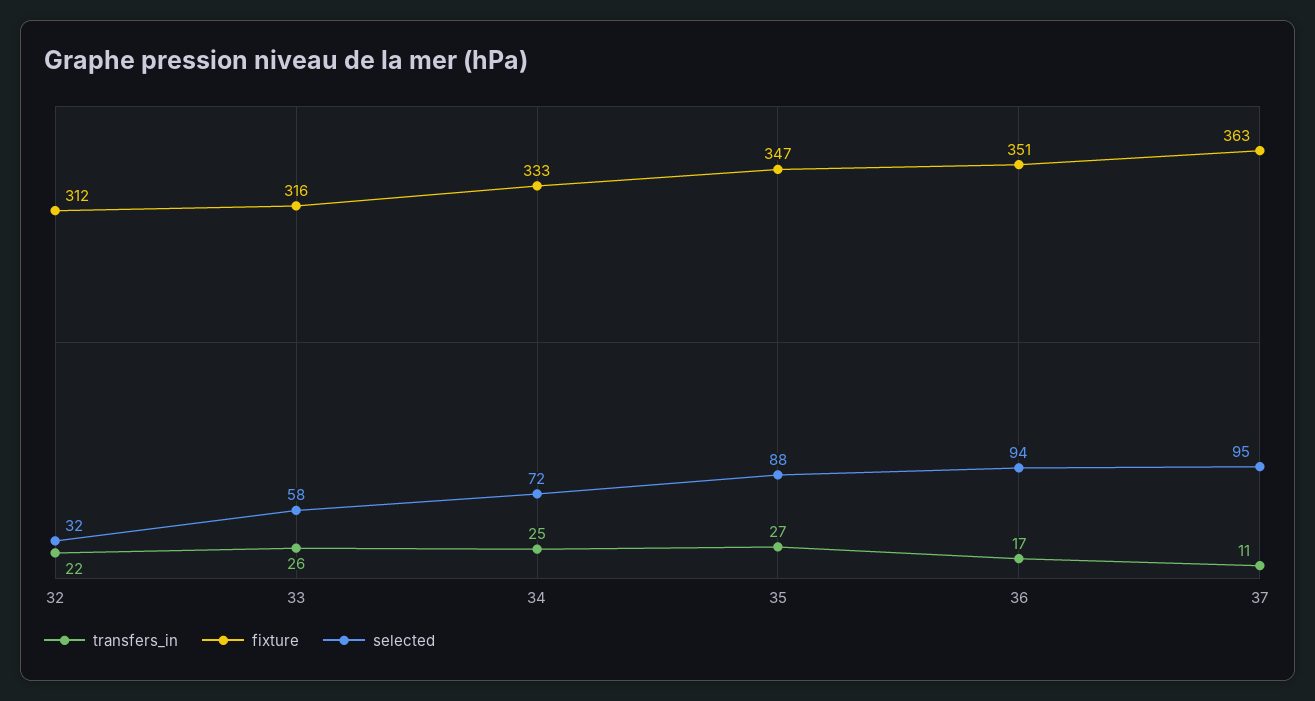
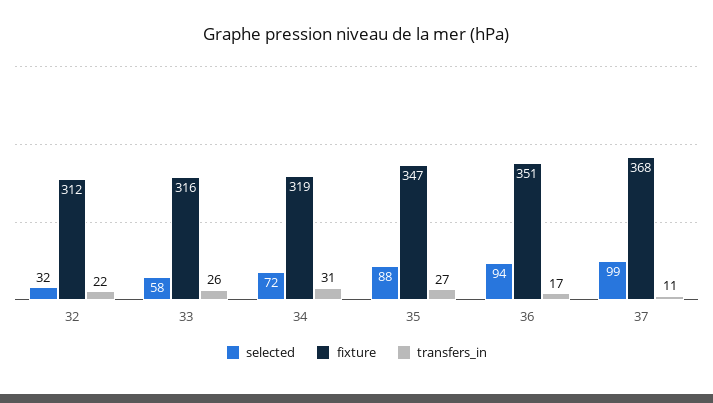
  {
    "transfers_in": {
      "32": 22,
      "33": 26,
-     "34": 25,
+     "34": 31,
      "35": 27,
      "36": 17,
      "37": 11
    },
    "fixture": {
      "32": 312,
      "33": 316,
-     "34": 333,
+     "34": 319,
      "35": 347,
      "36": 351,
-     "37": 363
+     "37": 368
    },
    "selected": {
      "32": 32,
      "33": 58,
      "34": 72,
      "35": 88,
      "36": 94,
-     "37": 95
+     "37": 99
    }
  }

